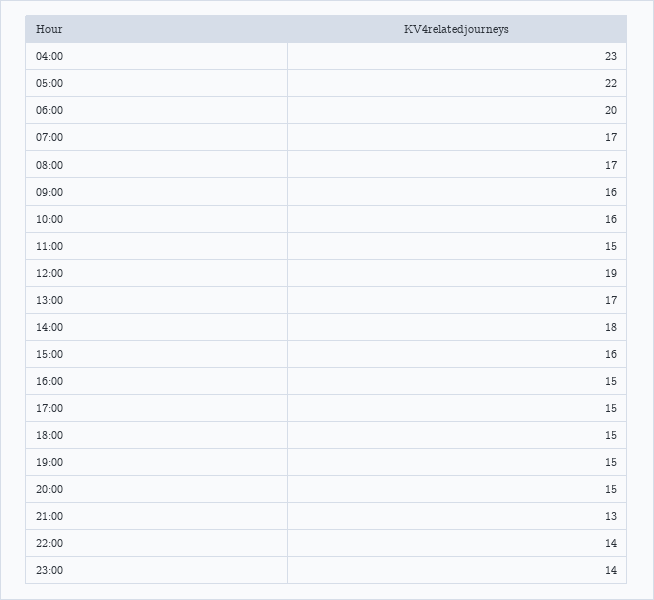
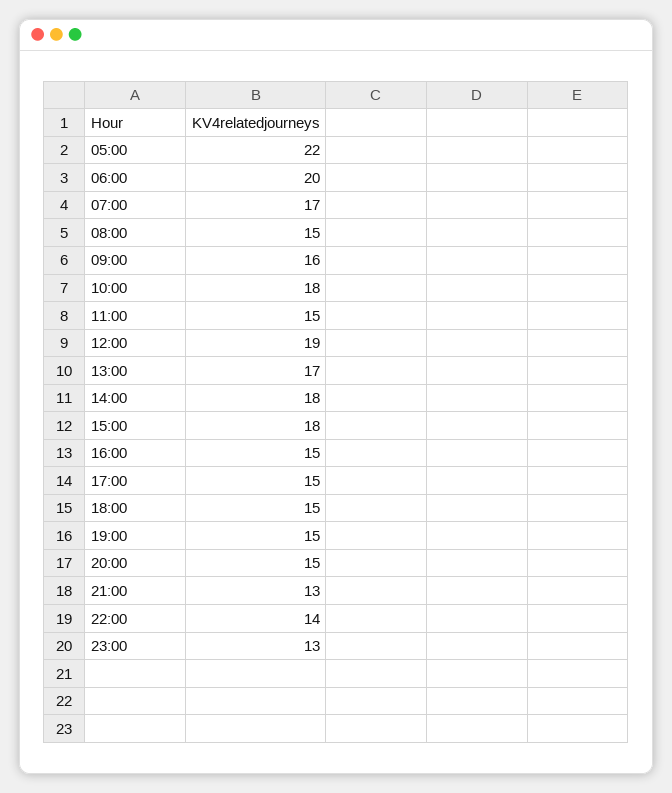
  {
-   "04:00": 23,
    "05:00": 22,
    "06:00": 20,
    "07:00": 17,
-   "08:00": 17,
+   "08:00": 15,
    "09:00": 16,
-   "10:00": 16,
+   "10:00": 18,
    "11:00": 15,
    "12:00": 19,
    "13:00": 17,
    "14:00": 18,
-   "15:00": 16,
+   "15:00": 18,
    "16:00": 15,
    "17:00": 15,
    "18:00": 15,
    "19:00": 15,
    "20:00": 15,
    "21:00": 13,
    "22:00": 14,
-   "23:00": 14
+   "23:00": 13
  }

